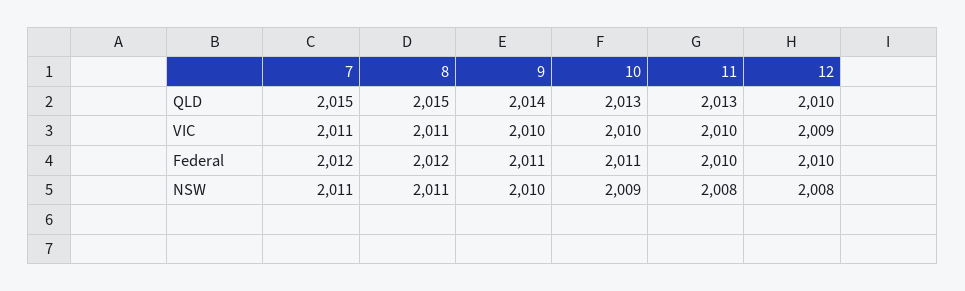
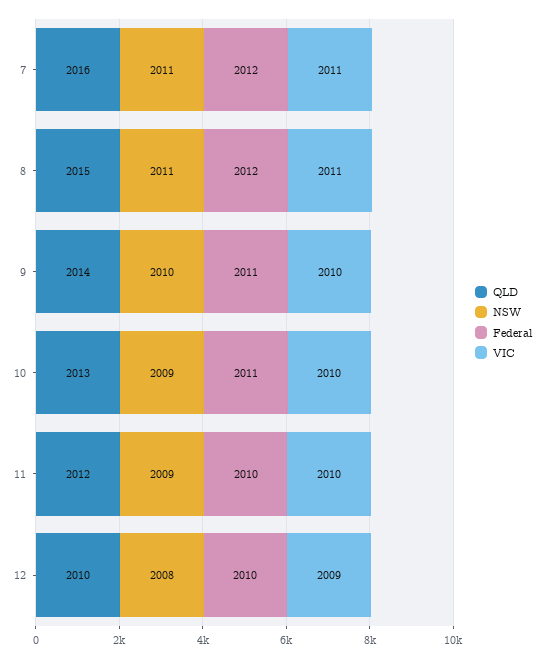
  {
    "QLD": {
-     "7": 2015,
+     "7": 2016,
      "8": 2015,
      "9": 2014,
      "10": 2013,
-     "11": 2013,
+     "11": 2012,
      "12": 2010
    },
    "VIC": {
      "7": 2011,
      "8": 2011,
      "9": 2010,
      "10": 2010,
      "11": 2010,
      "12": 2009
    },
    "Federal": {
      "7": 2012,
      "8": 2012,
      "9": 2011,
      "10": 2011,
      "11": 2010,
      "12": 2010
    },
    "NSW": {
      "7": 2011,
      "8": 2011,
      "9": 2010,
      "10": 2009,
-     "11": 2008,
+     "11": 2009,
      "12": 2008
    }
  }

